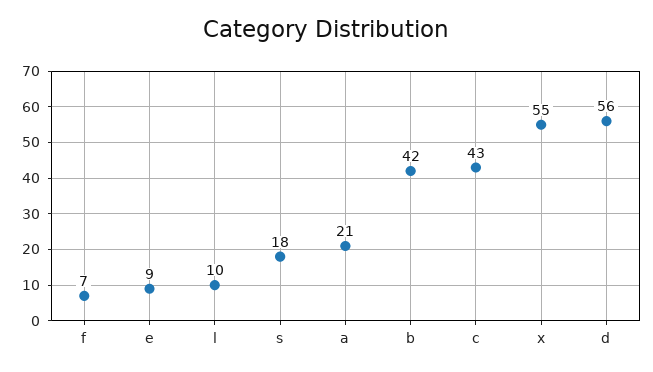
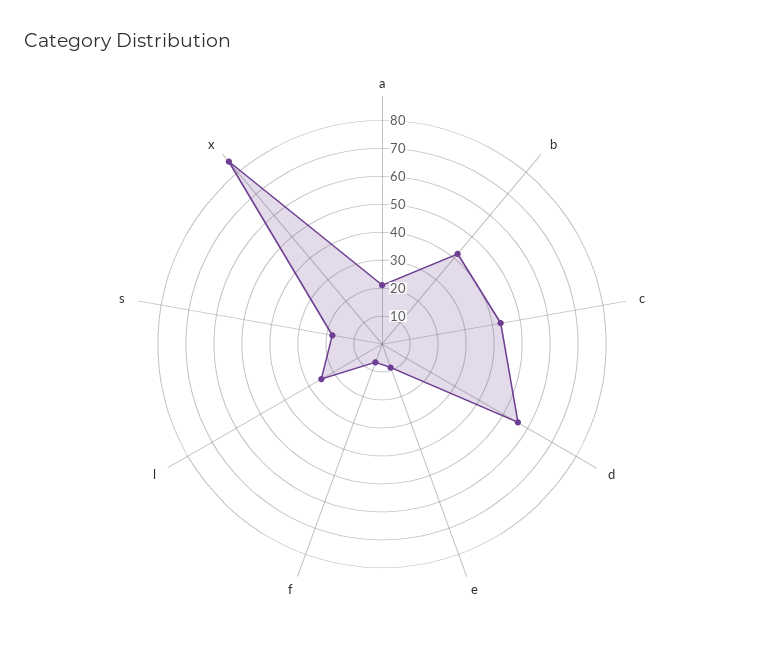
  {
    "f": 7,
    "e": 9,
-   "l": 10,
+   "l": 25,
    "s": 18,
    "a": 21,
    "b": 42,
    "c": 43,
-   "x": 55,
+   "x": 85,
    "d": 56
  }

